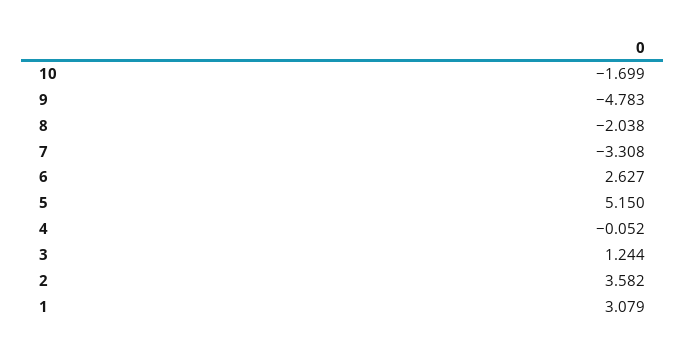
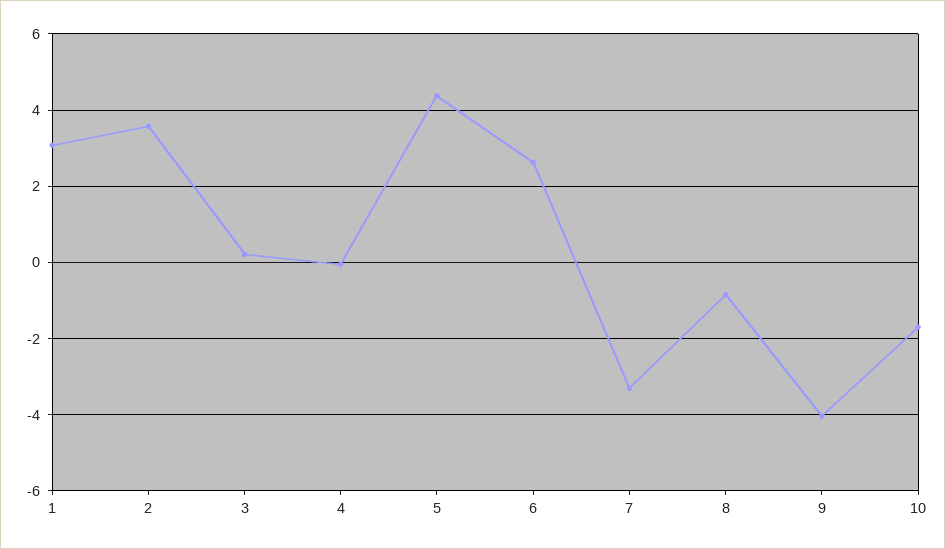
  {
    "10": -1.699,
-   "9": -4.783,
+   "9": -4,
-   "8": -2.038,
+   "8": -0.8,
    "7": -3.308,
    "6": 2.627,
-   "5": 5.15,
+   "5": 4.4,
    "4": -0.052,
-   "3": 1.244,
+   "3": 0.2,
    "2": 3.582,
    "1": 3.079
  }

